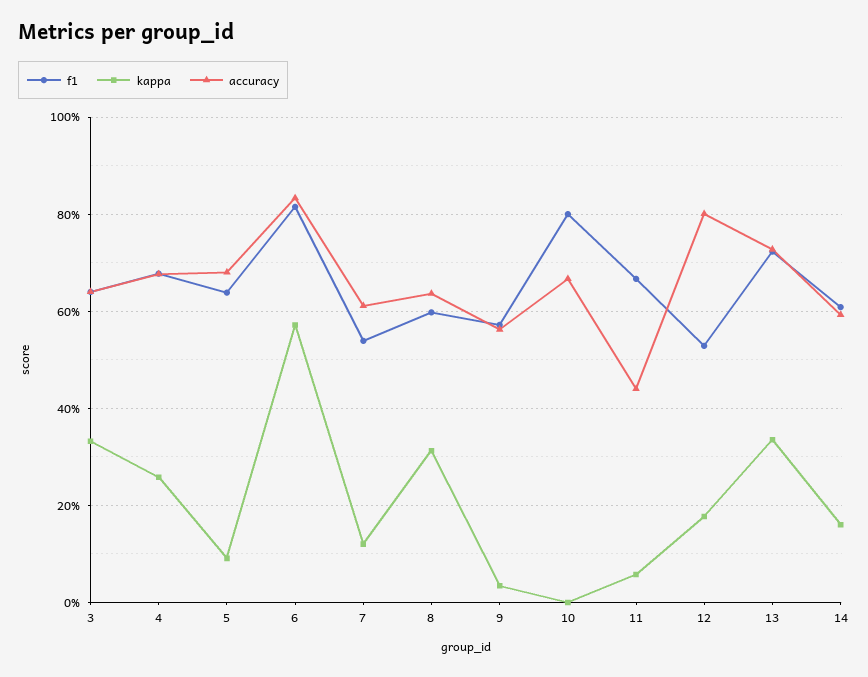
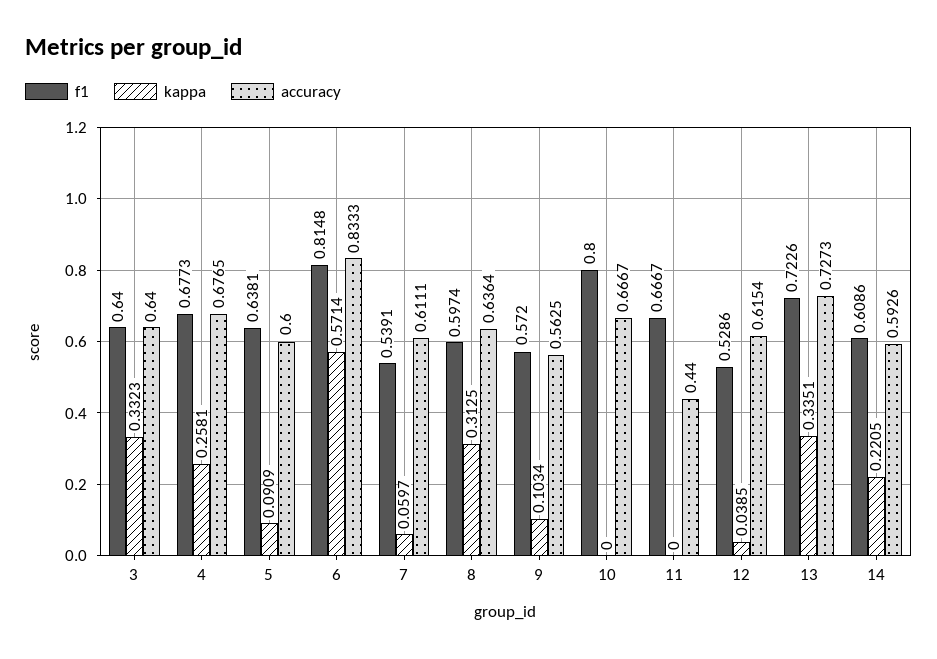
  {
    "f1": {
      "3": 0.64,
      "4": 0.6773,
      "5": 0.6381,
      "6": 0.8148,
      "7": 0.5391,
      "8": 0.5974,
      "9": 0.572,
      "10": 0.8,
      "11": 0.6667,
      "12": 0.5286,
      "13": 0.7226,
      "14": 0.6086
    },
    "kappa": {
      "3": 0.3323,
      "4": 0.2581,
      "5": 0.0909,
      "6": 0.5714,
-     "7": 0.12,
+     "7": 0.0597,
      "8": 0.3125,
-     "9": 0.04,
+     "9": 0.1034,
      "10": 0,
-     "11": 0.06,
+     "11": 0,
-     "12": 0.18,
+     "12": 0.0385,
      "13": 0.3351,
-     "14": 0.16
+     "14": 0.2205
    },
    "accuracy": {
      "3": 0.64,
      "4": 0.6765,
-     "5": 0.68,
+     "5": 0.6,
      "6": 0.8333,
      "7": 0.6111,
      "8": 0.6364,
      "9": 0.5625,
      "10": 0.6667,
      "11": 0.44,
-     "12": 0.8,
+     "12": 0.6154,
      "13": 0.7273,
      "14": 0.5926
    }
  }

